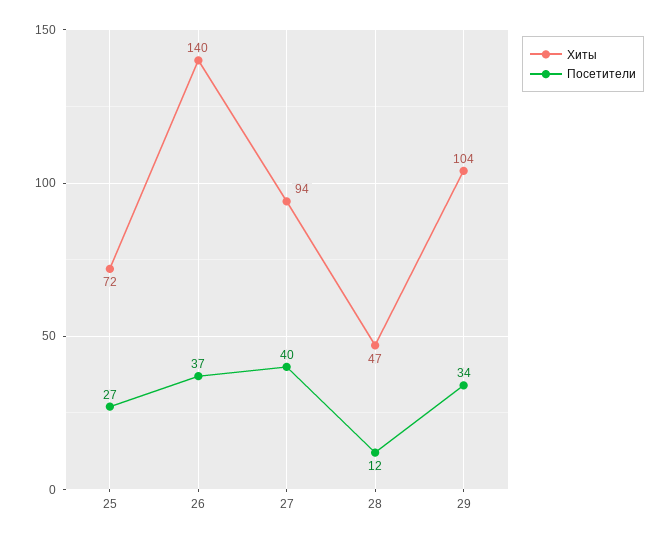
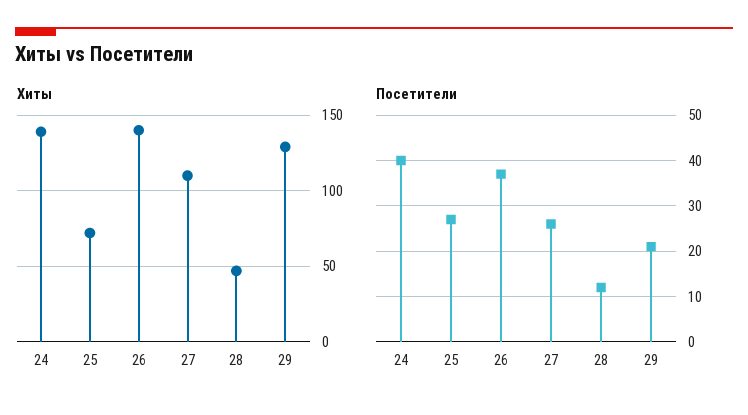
  {
    "Хиты": {
      "25": 72,
      "26": 140,
-     "27": 94,
+     "27": 110,
      "28": 47,
-     "29": 104
+     "29": 130,
+     "24": 140
    },
    "Посетители": {
      "25": 27,
      "26": 37,
-     "27": 40,
+     "27": 25,
      "28": 12,
-     "29": 34
+     "29": 20,
+     "24": 40
    }
  }

